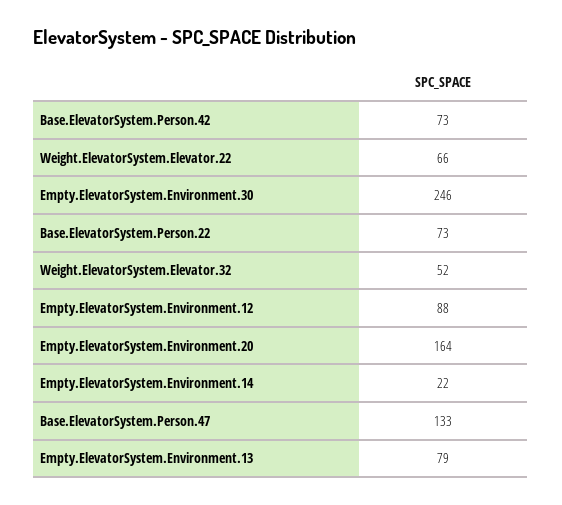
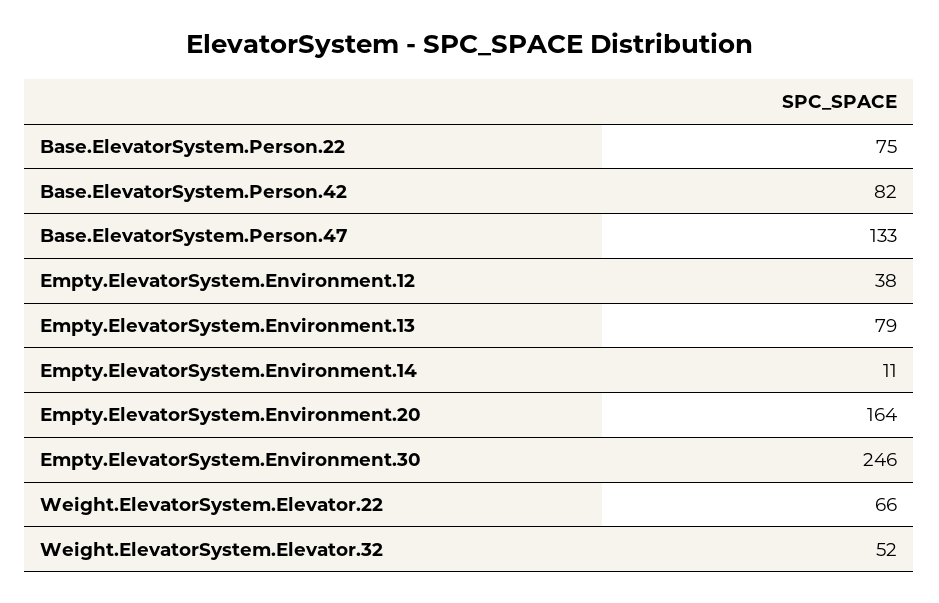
  {
-   "Base.ElevatorSystem.Person.42": 73,
+   "Base.ElevatorSystem.Person.42": 82,
    "Weight.ElevatorSystem.Elevator.22": 66,
    "Empty.ElevatorSystem.Environment.30": 246,
-   "Base.ElevatorSystem.Person.22": 73,
+   "Base.ElevatorSystem.Person.22": 75,
    "Weight.ElevatorSystem.Elevator.32": 52,
-   "Empty.ElevatorSystem.Environment.12": 88,
+   "Empty.ElevatorSystem.Environment.12": 38,
    "Empty.ElevatorSystem.Environment.20": 164,
-   "Empty.ElevatorSystem.Environment.14": 22,
+   "Empty.ElevatorSystem.Environment.14": 11,
    "Base.ElevatorSystem.Person.47": 133,
    "Empty.ElevatorSystem.Environment.13": 79
  }

